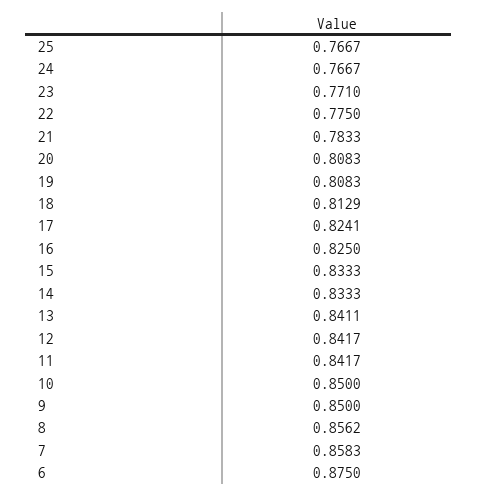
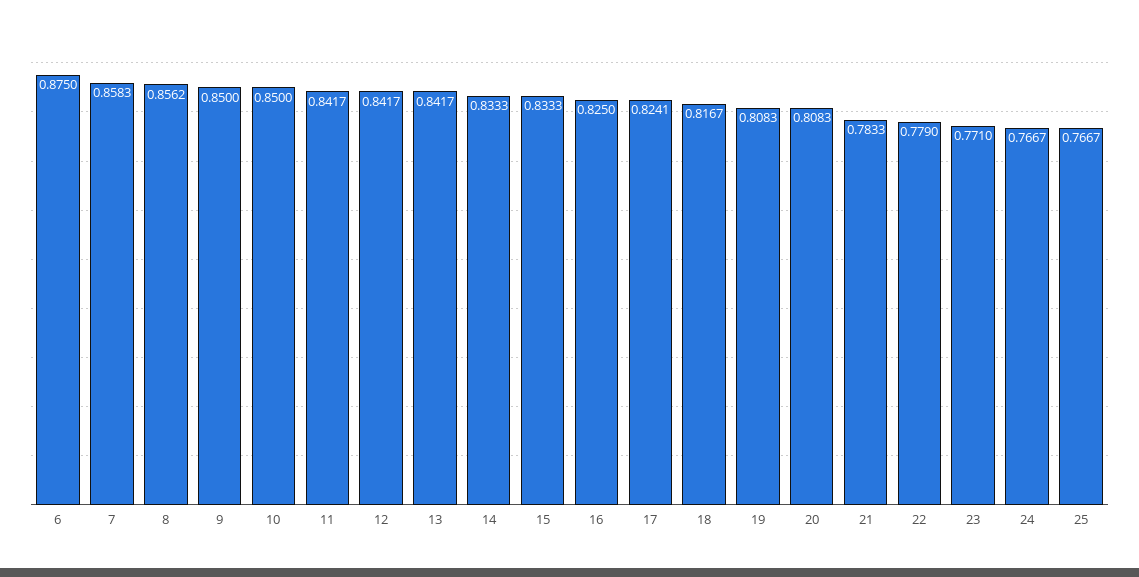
  {
    "25": 0.7667,
    "24": 0.7667,
    "23": 0.771,
-   "22": 0.775,
+   "22": 0.779,
    "21": 0.7833,
    "20": 0.8083,
    "19": 0.8083,
-   "18": 0.8129,
+   "18": 0.8167,
    "17": 0.8241,
    "16": 0.825,
    "15": 0.8333,
    "14": 0.8333,
-   "13": 0.8411,
+   "13": 0.8417,
    "12": 0.8417,
    "11": 0.8417,
    "10": 0.85,
    "9": 0.85,
    "8": 0.8562,
    "7": 0.8583,
    "6": 0.875
  }

